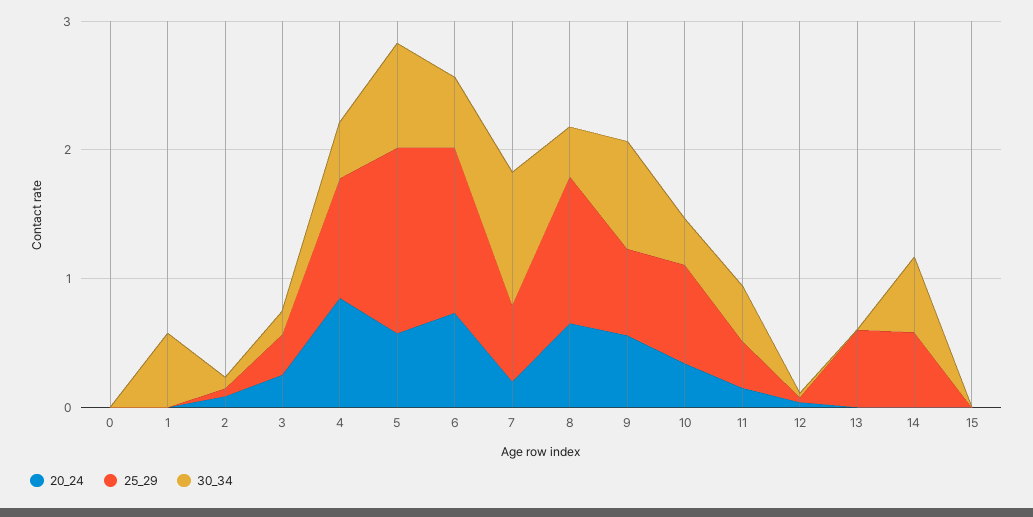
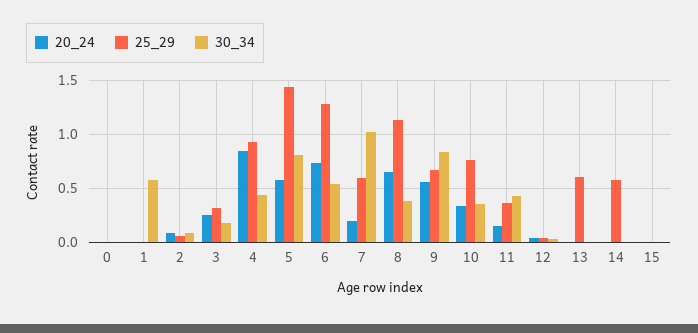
  {
    "20_24": {
      "0": 0,
      "1": 0,
      "2": 0.1,
      "3": 0.2,
      "4": 0.8,
      "5": 0.6,
      "6": 0.7,
      "7": 0.2,
      "8": 0.7,
      "9": 0.6,
      "10": 0.3,
      "11": 0.1,
      "12": 0,
      "13": 0,
      "14": 0,
      "15": 0
    },
    "25_29": {
      "0": 0,
      "1": 0,
      "2": 0.1,
      "3": 0.3,
      "4": 0.9,
      "5": 1.4,
      "6": 1.3,
      "7": 0.6,
      "8": 1.1,
      "9": 0.7,
      "10": 0.8,
      "11": 0.4,
      "12": 0,
      "13": 0.6,
      "14": 0.6,
      "15": 0
    },
    "30_34": {
      "0": 0,
      "1": 0.6,
      "2": 0.1,
      "3": 0.2,
      "4": 0.4,
      "5": 0.8,
      "6": 0.5,
      "7": 1,
      "8": 0.4,
      "9": 0.8,
      "10": 0.4,
      "11": 0.4,
      "12": 0,
      "13": 0,
-     "14": 0.6,
+     "14": 0,
      "15": 0
    }
  }

